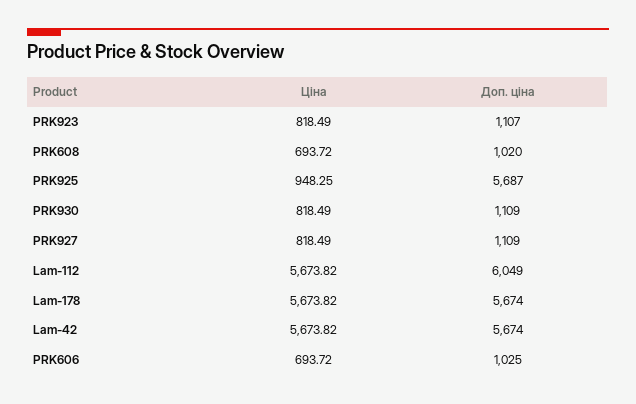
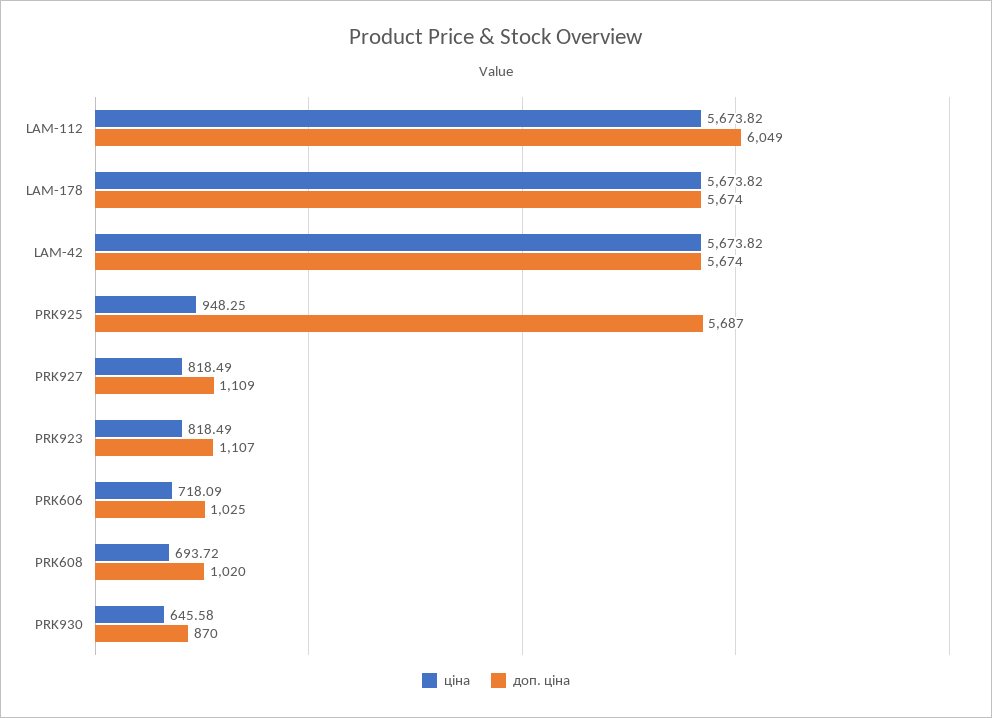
  {
    "Ціна": {
      "PRK923": 818.49,
      "PRK608": 693.72,
      "PRK925": 948.25,
-     "PRK930": 818.49,
+     "PRK930": 645.58,
      "PRK927": 818.49,
      "Lam-112": 5673.82,
      "Lam-178": 5673.82,
      "Lam-42": 5673.82,
-     "PRK606": 693.72
+     "PRK606": 718.09
    },
    "Доп. ціна": {
      "PRK923": 1107,
      "PRK608": 1020,
      "PRK925": 5687,
-     "PRK930": 1109,
+     "PRK930": 870,
      "PRK927": 1109,
      "Lam-112": 6049,
      "Lam-178": 5674,
      "Lam-42": 5674,
      "PRK606": 1025
    }
  }

